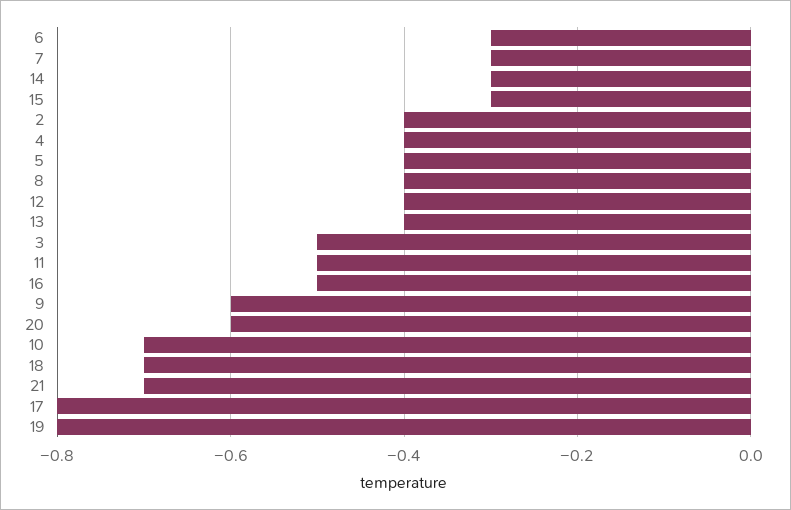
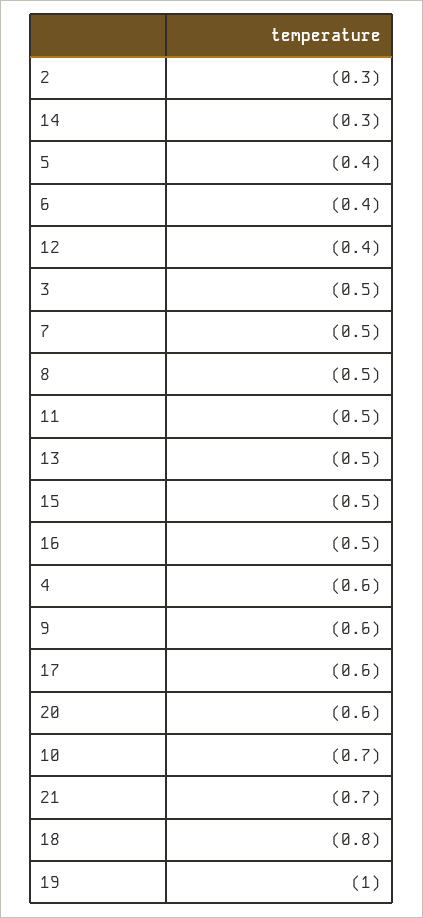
  {
-   "6": -0.3,
+   "6": -0.4,
-   "7": -0.3,
+   "7": -0.5,
    "14": -0.3,
-   "15": -0.3,
+   "15": -0.5,
-   "2": -0.4,
+   "2": -0.3,
-   "4": -0.4,
+   "4": -0.6,
    "5": -0.4,
-   "8": -0.4,
+   "8": -0.5,
    "12": -0.4,
-   "13": -0.4,
+   "13": -0.5,
    "3": -0.5,
    "11": -0.5,
    "16": -0.5,
    "9": -0.6,
    "20": -0.6,
    "10": -0.7,
-   "18": -0.7,
+   "18": -0.8,
    "21": -0.7,
-   "17": -0.8,
+   "17": -0.6,
-   "19": -0.8
+   "19": -1
  }

